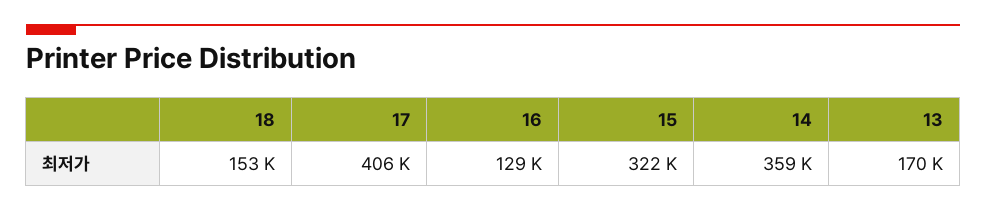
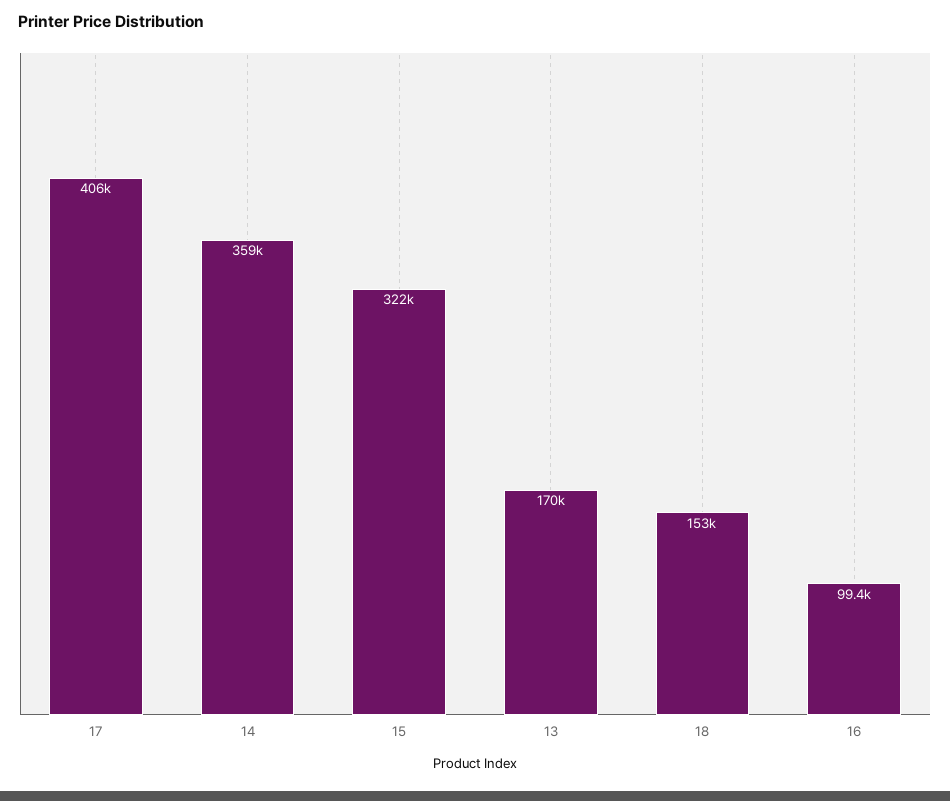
  {
    "18": 153000,
    "17": 406000,
-   "16": 129000,
+   "16": 99400,
    "15": 322000,
    "14": 359000,
    "13": 170000
  }

